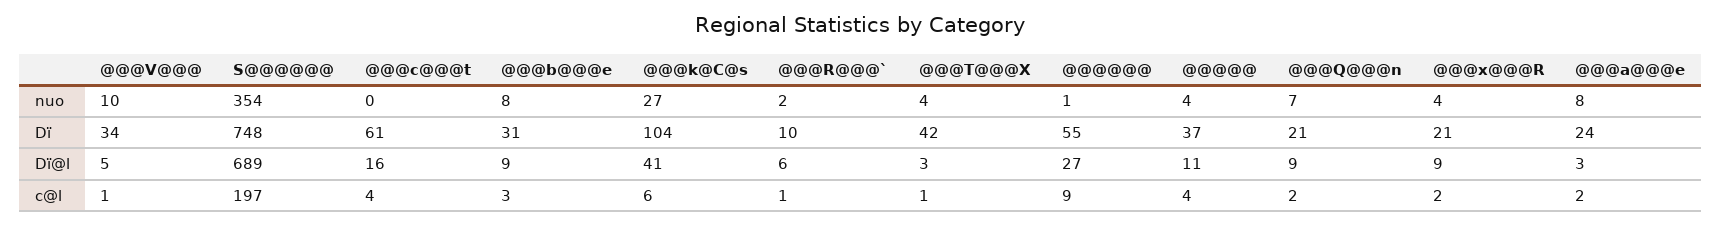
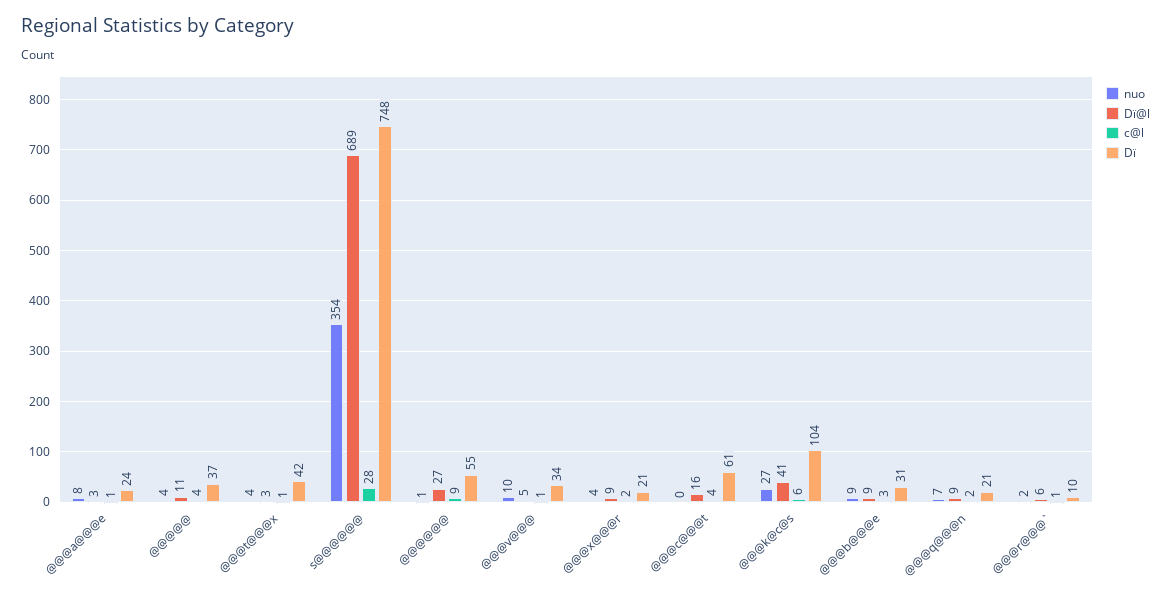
  {
    "nuo": {
      "@@@V@@@": 10,
      "S@@@@@@": 354,
      "@@@c@@@t": 0,
-     "@@@b@@@e": 8,
+     "@@@b@@@e": 9,
      "@@@k@C@s": 27,
      "@@@R@@@`": 2,
      "@@@T@@@X": 4,
      "@@@@@@": 1,
      "@@@@@": 4,
      "@@@Q@@@n": 7,
      "@@@x@@@R": 4,
      "@@@a@@@e": 8
    },
    "Dï": {
      "@@@V@@@": 34,
      "S@@@@@@": 748,
      "@@@c@@@t": 61,
      "@@@b@@@e": 31,
      "@@@k@C@s": 104,
      "@@@R@@@`": 10,
      "@@@T@@@X": 42,
      "@@@@@@": 55,
      "@@@@@": 37,
      "@@@Q@@@n": 21,
      "@@@x@@@R": 21,
      "@@@a@@@e": 24
    },
    "Dï@l": {
      "@@@V@@@": 5,
      "S@@@@@@": 689,
      "@@@c@@@t": 16,
      "@@@b@@@e": 9,
      "@@@k@C@s": 41,
      "@@@R@@@`": 6,
      "@@@T@@@X": 3,
      "@@@@@@": 27,
      "@@@@@": 11,
      "@@@Q@@@n": 9,
      "@@@x@@@R": 9,
      "@@@a@@@e": 3
    },
    "c@l": {
      "@@@V@@@": 1,
-     "S@@@@@@": 197,
+     "S@@@@@@": 28,
      "@@@c@@@t": 4,
      "@@@b@@@e": 3,
      "@@@k@C@s": 6,
      "@@@R@@@`": 1,
      "@@@T@@@X": 1,
      "@@@@@@": 9,
      "@@@@@": 4,
      "@@@Q@@@n": 2,
      "@@@x@@@R": 2,
-     "@@@a@@@e": 2
+     "@@@a@@@e": 1
    }
  }

